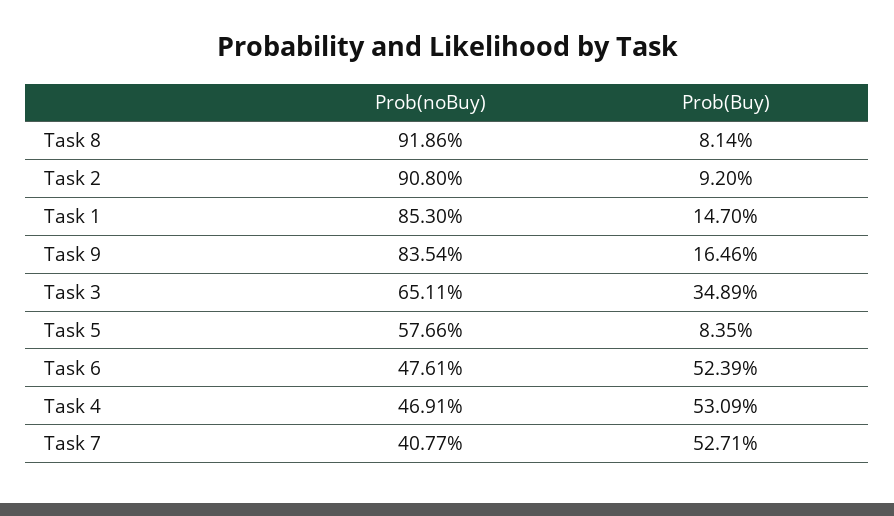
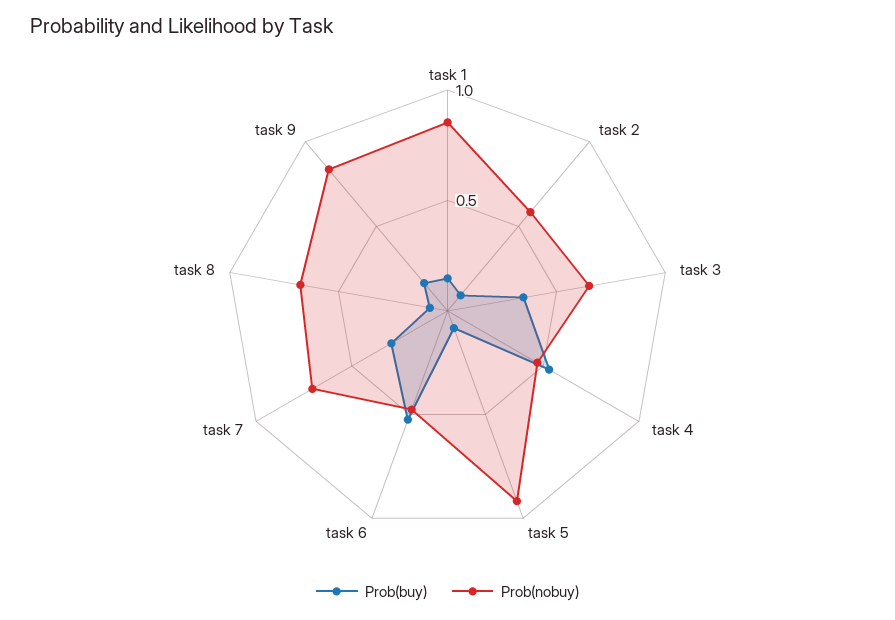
  {
    "Prob(noBuy)": {
-     "Task 8": 0.9186,
+     "Task 8": 0.7,
-     "Task 2": 0.908,
+     "Task 2": 0.6,
      "Task 1": 0.853,
      "Task 9": 0.8354,
      "Task 3": 0.6511,
-     "Task 5": 0.5766,
+     "Task 5": 0.9,
      "Task 6": 0.4761,
      "Task 4": 0.4691,
-     "Task 7": 0.4077
+     "Task 7": 0.7
    },
    "Prob(Buy)": {
      "Task 8": 0.0814,
      "Task 2": 0.092,
      "Task 1": 0.147,
      "Task 9": 0.1646,
      "Task 3": 0.3489,
      "Task 5": 0.0835,
      "Task 6": 0.5239,
      "Task 4": 0.5309,
-     "Task 7": 0.5271
+     "Task 7": 0.3
    }
  }

